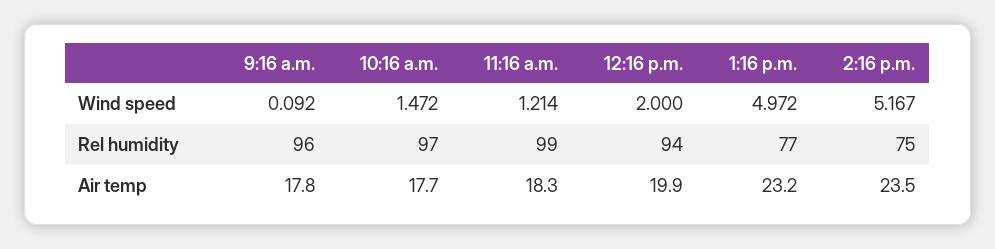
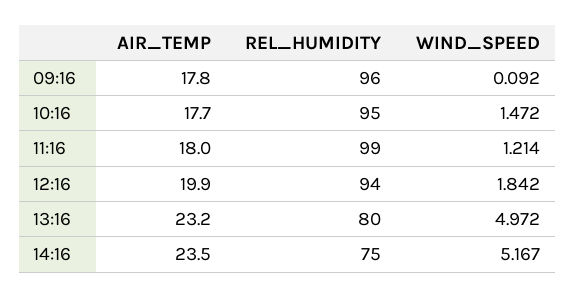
  {
    "9:16 a.m.": {
      "Wind speed": 0.092,
      "Rel humidity": 96,
      "Air temp": 17.8
    },
    "10:16 a.m.": {
      "Wind speed": 1.472,
-     "Rel humidity": 97,
+     "Rel humidity": 95,
      "Air temp": 17.7
    },
    "11:16 a.m.": {
      "Wind speed": 1.214,
      "Rel humidity": 99,
-     "Air temp": 18.3
+     "Air temp": 18
    },
    "12:16 p.m.": {
-     "Wind speed": 2,
+     "Wind speed": 1.842,
      "Rel humidity": 94,
      "Air temp": 19.9
    },
    "1:16 p.m.": {
      "Wind speed": 4.972,
-     "Rel humidity": 77,
+     "Rel humidity": 80,
      "Air temp": 23.2
    },
    "2:16 p.m.": {
      "Wind speed": 5.167,
      "Rel humidity": 75,
      "Air temp": 23.5
    }
  }

